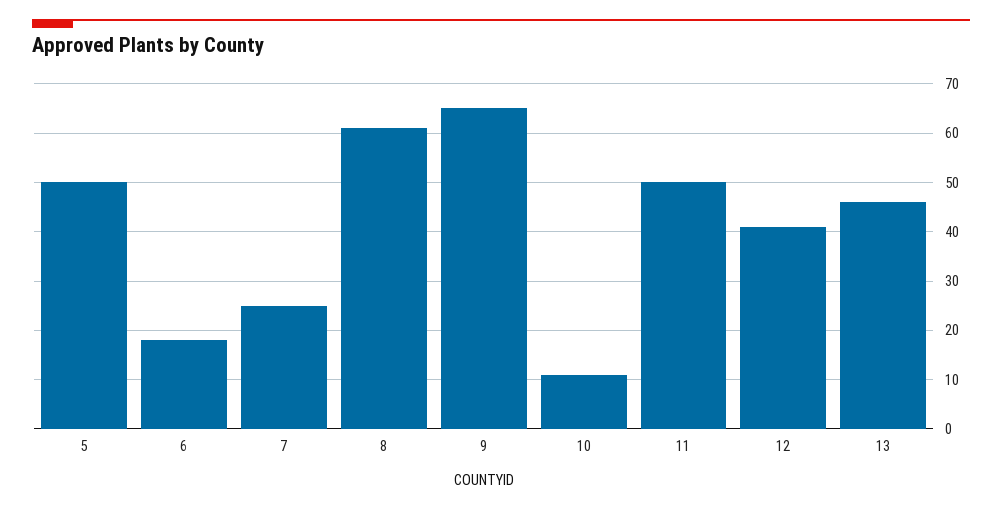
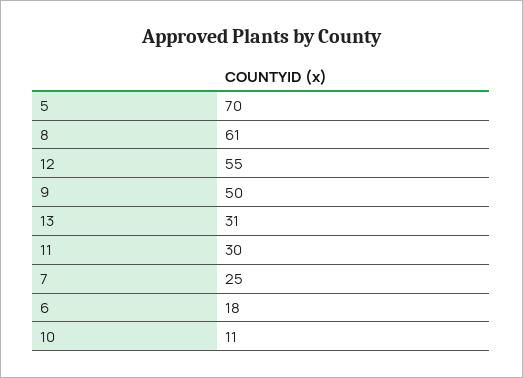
  {
-   "5": 50,
+   "5": 70,
    "6": 18,
    "7": 25,
    "8": 61,
-   "9": 65,
+   "9": 50,
    "10": 11,
-   "11": 50,
+   "11": 30,
-   "12": 40,
+   "12": 55,
-   "13": 45
+   "13": 31
  }

